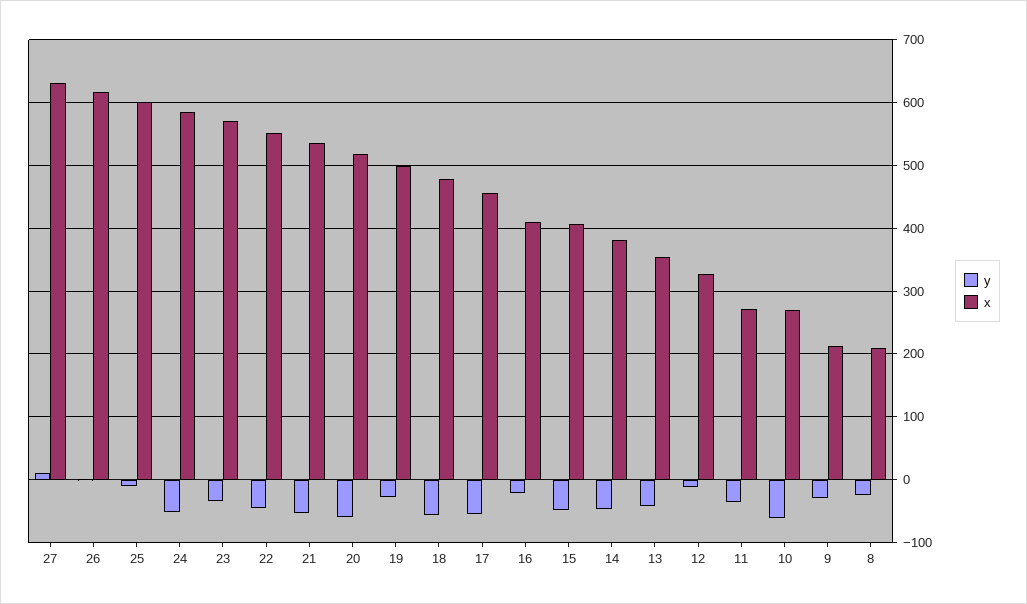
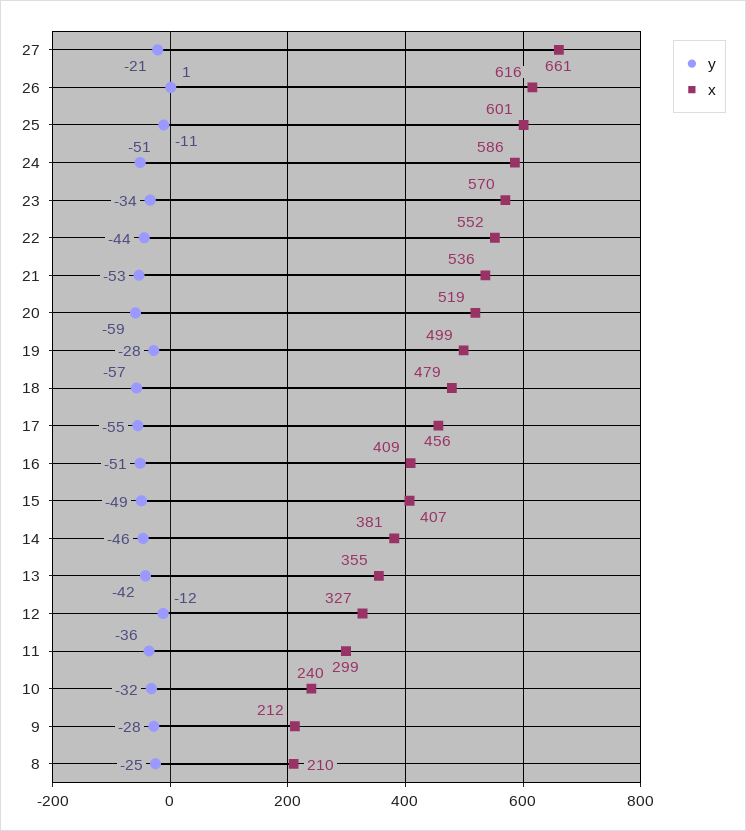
  {
    "y": {
-     "27": 10,
+     "27": -21,
      "26": 1,
      "25": -11,
      "24": -51,
      "23": -34,
      "22": -44,
      "21": -53,
      "20": -59,
      "19": -28,
      "18": -57,
      "17": -55,
-     "16": -20,
+     "16": -51,
      "15": -49,
      "14": -46,
      "13": -42,
      "12": -12,
      "11": -36,
-     "10": -60,
+     "10": -32,
      "9": -28,
      "8": -25
    },
    "x": {
-     "27": 630,
+     "27": 661,
      "26": 616,
      "25": 601,
      "24": 586,
      "23": 570,
      "22": 552,
      "21": 536,
      "20": 519,
      "19": 499,
      "18": 479,
      "17": 456,
      "16": 409,
      "15": 407,
      "14": 381,
      "13": 355,
      "12": 327,
-     "11": 270,
+     "11": 299,
-     "10": 270,
+     "10": 240,
      "9": 212,
      "8": 210
    }
  }

